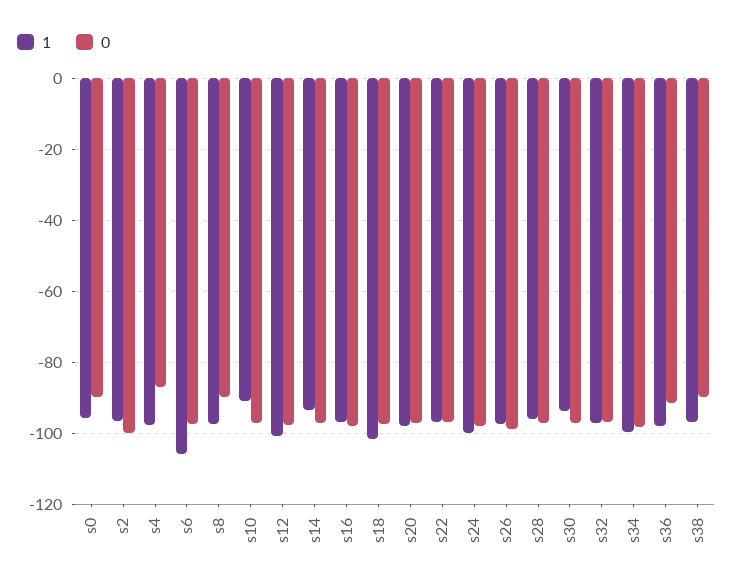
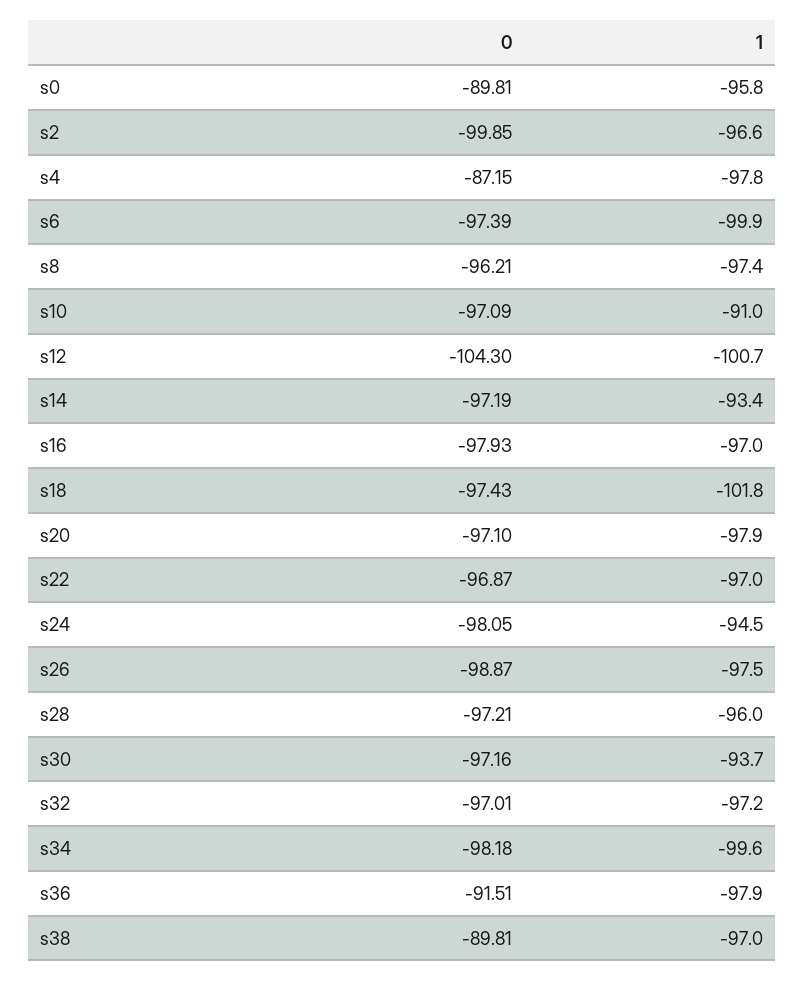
  {
    "1": {
      "s0": -95.8,
      "s2": -96.6,
      "s4": -97.8,
-     "s6": -106,
+     "s6": -99.9,
      "s8": -97.4,
      "s10": -91,
      "s12": -100.7,
      "s14": -93.4,
      "s16": -97,
      "s18": -101.8,
      "s20": -97.9,
      "s22": -97,
-     "s24": -100,
+     "s24": -94.5,
      "s26": -97.5,
      "s28": -96,
      "s30": -93.7,
      "s32": -97.2,
      "s34": -99.6,
      "s36": -97.9,
      "s38": -97
    },
    "0": {
      "s0": -89.81,
      "s2": -99.85,
      "s4": -87.15,
      "s6": -97.39,
-     "s8": -90,
+     "s8": -96.21,
      "s10": -97.09,
-     "s12": -98,
+     "s12": -104.3,
      "s14": -97.19,
      "s16": -97.93,
      "s18": -97.43,
      "s20": -97.1,
      "s22": -96.87,
      "s24": -98.05,
      "s26": -98.87,
      "s28": -97.21,
      "s30": -97.16,
      "s32": -97.01,
      "s34": -98.18,
      "s36": -91.51,
      "s38": -89.81
    }
  }

